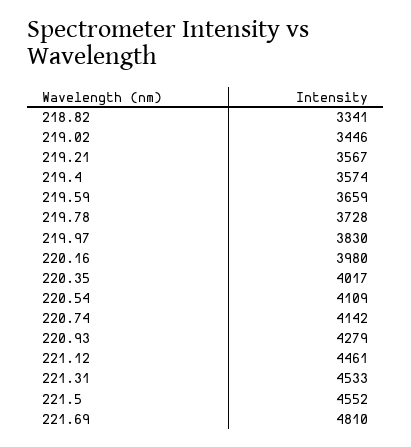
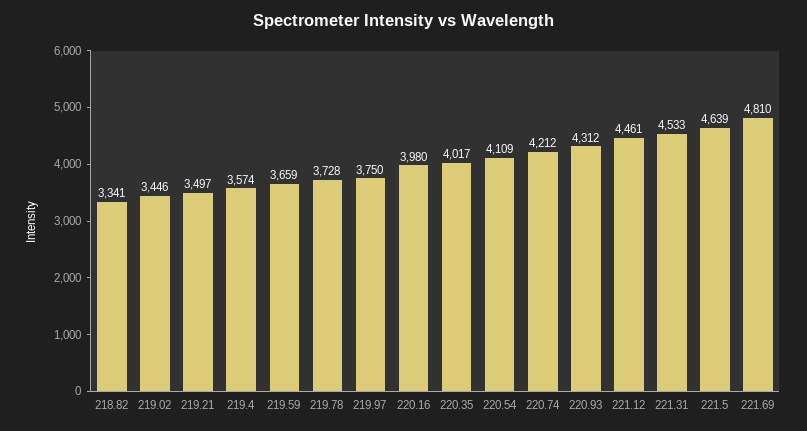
  {
    "218.82": 3341,
    "219.02": 3446,
-   "219.21": 3567,
+   "219.21": 3497,
    "219.4": 3574,
    "219.59": 3659,
    "219.78": 3728,
-   "219.97": 3830,
+   "219.97": 3750,
    "220.16": 3980,
    "220.35": 4017,
    "220.54": 4109,
-   "220.74": 4142,
+   "220.74": 4212,
-   "220.93": 4279,
+   "220.93": 4312,
    "221.12": 4461,
    "221.31": 4533,
-   "221.5": 4552,
+   "221.5": 4639,
    "221.69": 4810
  }

